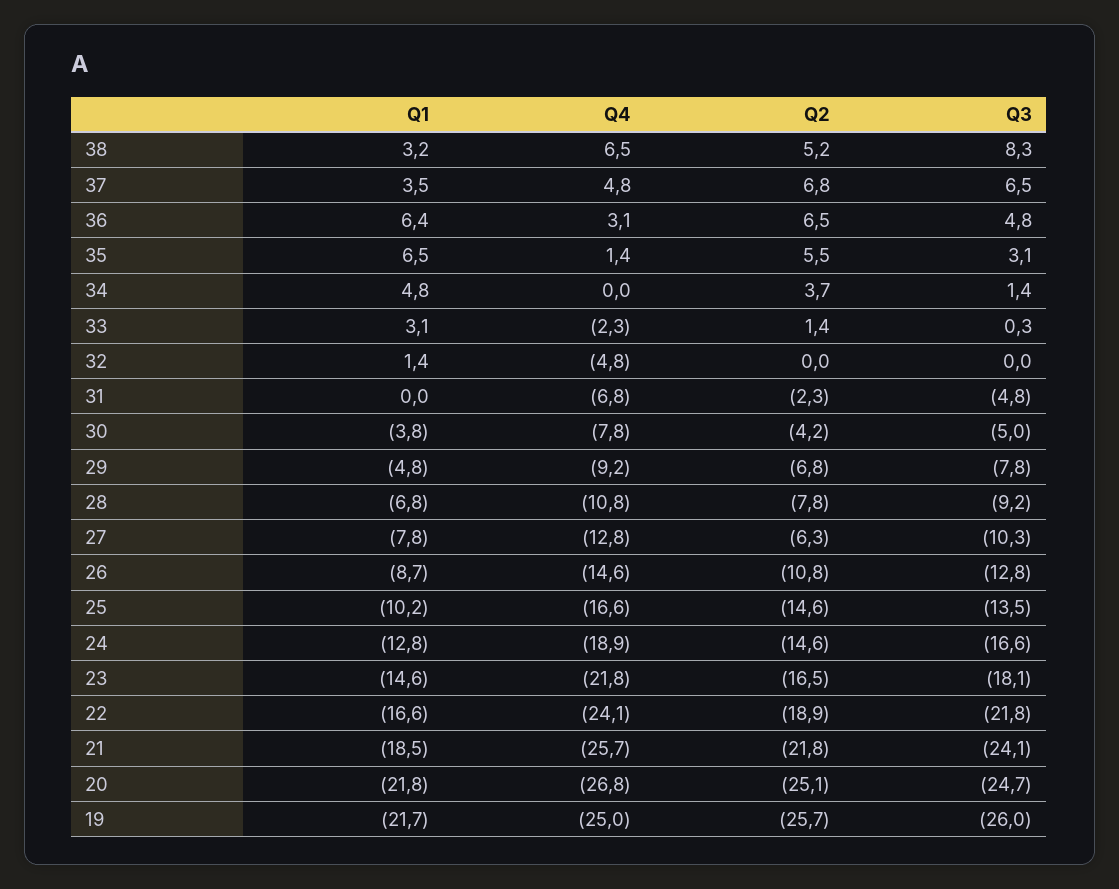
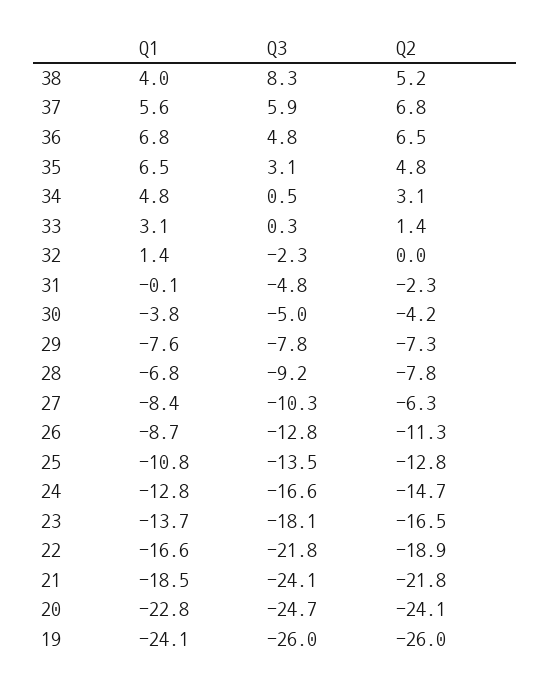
  {
    "Q1": {
-     "38": 3.2,
+     "38": 4,
-     "37": 3.5,
+     "37": 5.6,
-     "36": 6.4,
+     "36": 6.8,
      "35": 6.5,
      "34": 4.8,
      "33": 3.1,
      "32": 1.4,
-     "31": 0,
+     "31": -0.1,
      "30": -3.8,
-     "29": -4.8,
+     "29": -7.6,
      "28": -6.8,
-     "27": -7.8,
+     "27": -8.4,
      "26": -8.7,
-     "25": -10.2,
+     "25": -10.8,
      "24": -12.8,
-     "23": -14.6,
+     "23": -13.7,
      "22": -16.6,
      "21": -18.5,
-     "20": -21.8,
+     "20": -22.8,
-     "19": -21.7
+     "19": -24.1
    },
-   "Q4": {
-     "38": 6.5,
-     "37": 4.8,
-     "36": 3.1,
-     "35": 1.4,
-     "34": 0,
-     "33": -2.3,
-     "32": -4.8,
-     "31": -6.8,
-     "30": -7.8,
-     "29": -9.2,
-     "28": -10.8,
-     "27": -12.8,
-     "26": -14.6,
-     "25": -16.6,
-     "24": -18.9,
-     "23": -21.8,
-     "22": -24.1,
-     "21": -25.7,
-     "20": -26.8,
-     "19": -25
-   },
    "Q2": {
      "38": 5.2,
      "37": 6.8,
      "36": 6.5,
-     "35": 5.5,
+     "35": 4.8,
-     "34": 3.7,
+     "34": 3.1,
      "33": 1.4,
      "32": 0,
      "31": -2.3,
      "30": -4.2,
-     "29": -6.8,
+     "29": -7.3,
      "28": -7.8,
      "27": -6.3,
-     "26": -10.8,
+     "26": -11.3,
-     "25": -14.6,
+     "25": -12.8,
-     "24": -14.6,
+     "24": -14.7,
      "23": -16.5,
      "22": -18.9,
      "21": -21.8,
-     "20": -25.1,
+     "20": -24.1,
-     "19": -25.7
+     "19": -26
    },
    "Q3": {
      "38": 8.3,
-     "37": 6.5,
+     "37": 5.9,
      "36": 4.8,
      "35": 3.1,
-     "34": 1.4,
+     "34": 0.5,
      "33": 0.3,
-     "32": 0,
+     "32": -2.3,
      "31": -4.8,
      "30": -5,
      "29": -7.8,
      "28": -9.2,
      "27": -10.3,
      "26": -12.8,
      "25": -13.5,
      "24": -16.6,
      "23": -18.1,
      "22": -21.8,
      "21": -24.1,
      "20": -24.7,
      "19": -26
    }
  }

